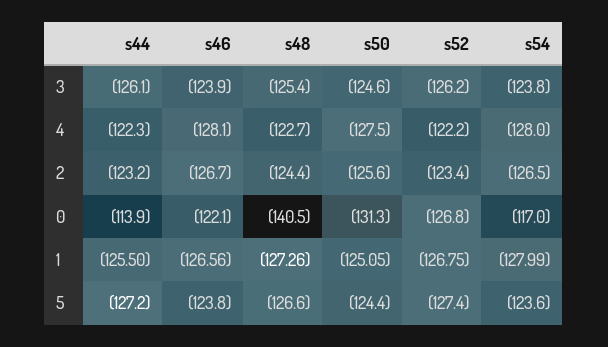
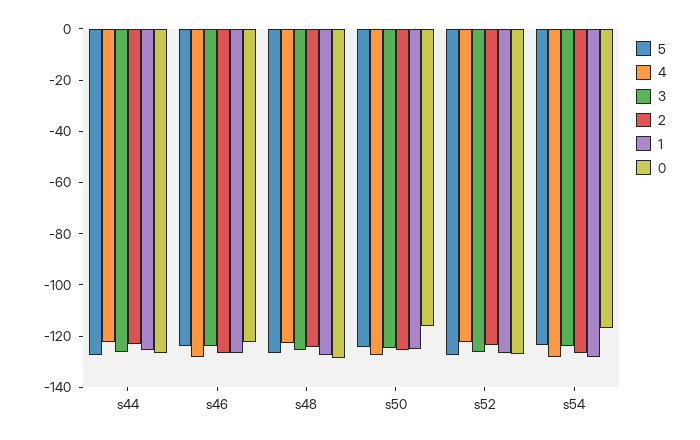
  {
    "3": {
      "s44": -126.1,
      "s46": -123.9,
      "s48": -125.4,
      "s50": -124.6,
      "s52": -126.2,
      "s54": -123.8
    },
    "4": {
      "s44": -122.3,
      "s46": -128.1,
      "s48": -122.7,
      "s50": -127.5,
      "s52": -122.2,
      "s54": -128
    },
    "2": {
      "s44": -123.2,
      "s46": -126.7,
      "s48": -124.4,
      "s50": -125.6,
      "s52": -123.4,
      "s54": -126.5
    },
    "0": {
-     "s44": -113.9,
+     "s44": -125,
      "s46": -122.1,
-     "s48": -140.5,
+     "s48": -130,
-     "s50": -131.3,
+     "s50": -115,
      "s52": -126.8,
      "s54": -117
    },
    "1": {
      "s44": -125.5,
      "s46": -126.56,
      "s48": -127.26,
      "s50": -125.05,
      "s52": -126.75,
      "s54": -127.99
    },
    "5": {
      "s44": -127.2,
      "s46": -123.8,
      "s48": -126.6,
      "s50": -124.4,
      "s52": -127.4,
      "s54": -123.6
    }
  }

